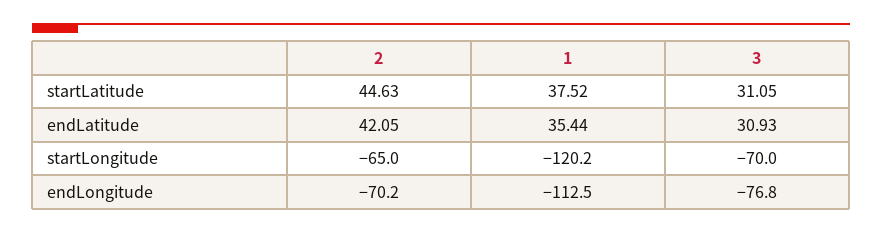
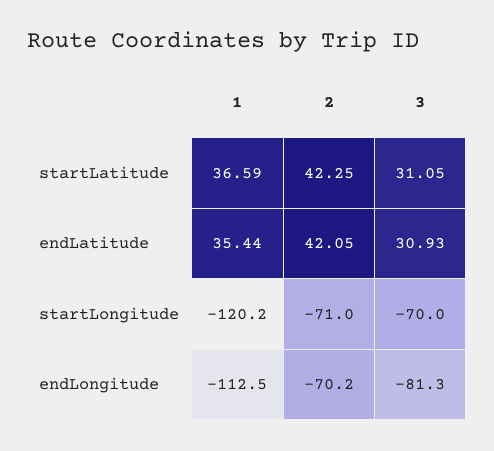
  {
    "2": {
-     "startLatitude": 44.63,
+     "startLatitude": 42.25,
      "endLatitude": 42.05,
-     "startLongitude": -65,
+     "startLongitude": -71,
      "endLongitude": -70.2
    },
    "1": {
-     "startLatitude": 37.52,
+     "startLatitude": 36.59,
      "endLatitude": 35.44,
      "startLongitude": -120.2,
      "endLongitude": -112.5
    },
    "3": {
      "startLatitude": 31.05,
      "endLatitude": 30.93,
      "startLongitude": -70,
-     "endLongitude": -76.8
+     "endLongitude": -81.3
    }
  }

